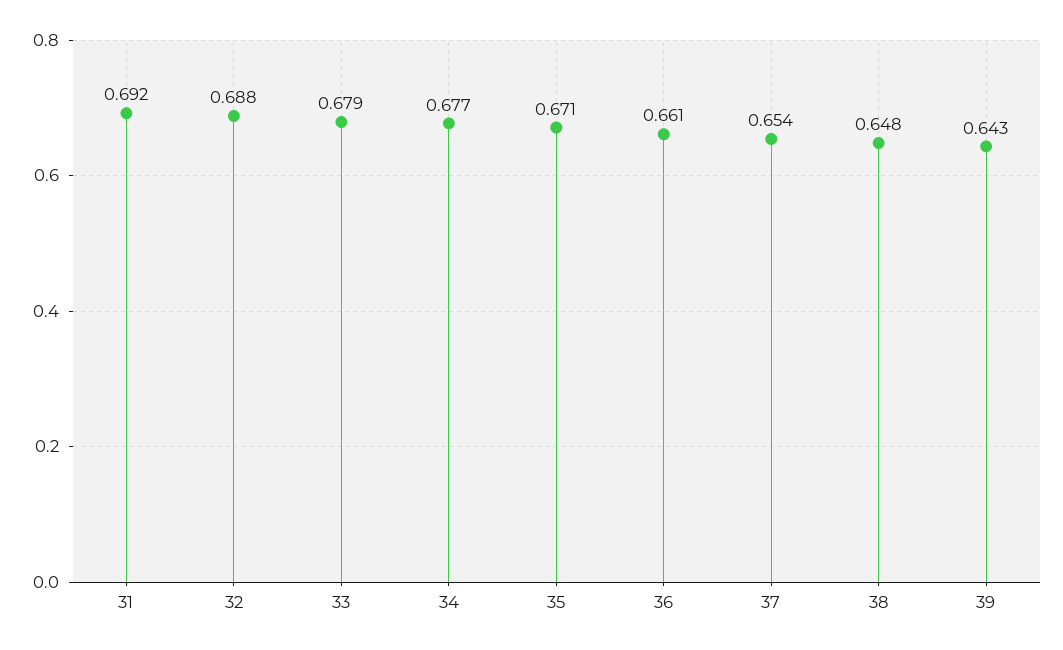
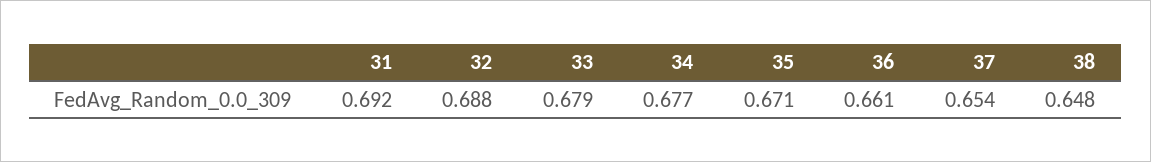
  {
    "31": 0.692,
    "32": 0.688,
    "33": 0.679,
    "34": 0.677,
    "35": 0.671,
    "36": 0.661,
    "37": 0.654,
-   "38": 0.648,
+   "38": 0.648
-   "39": 0.643
  }

